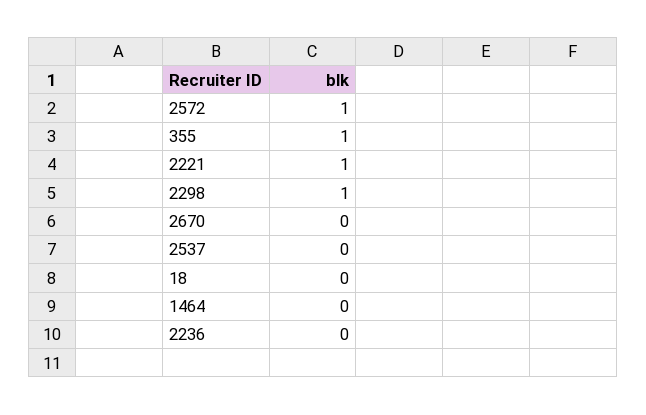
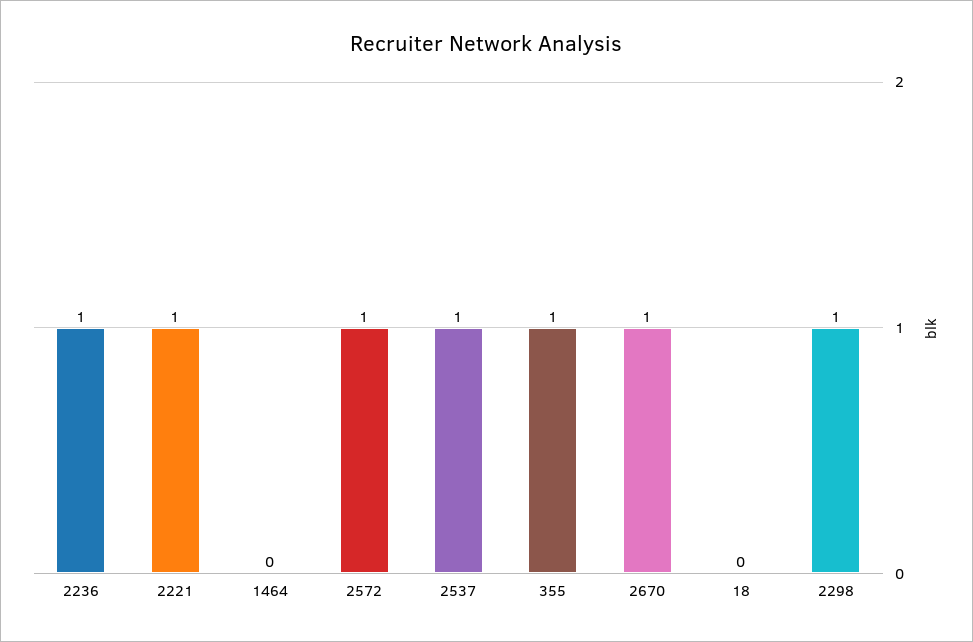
  {
    "2572": 1,
    "355": 1,
    "2221": 1,
    "2298": 1,
-   "2670": 0,
+   "2670": 1,
-   "2537": 0,
+   "2537": 1,
    "18": 0,
    "1464": 0,
-   "2236": 0
+   "2236": 1
  }

